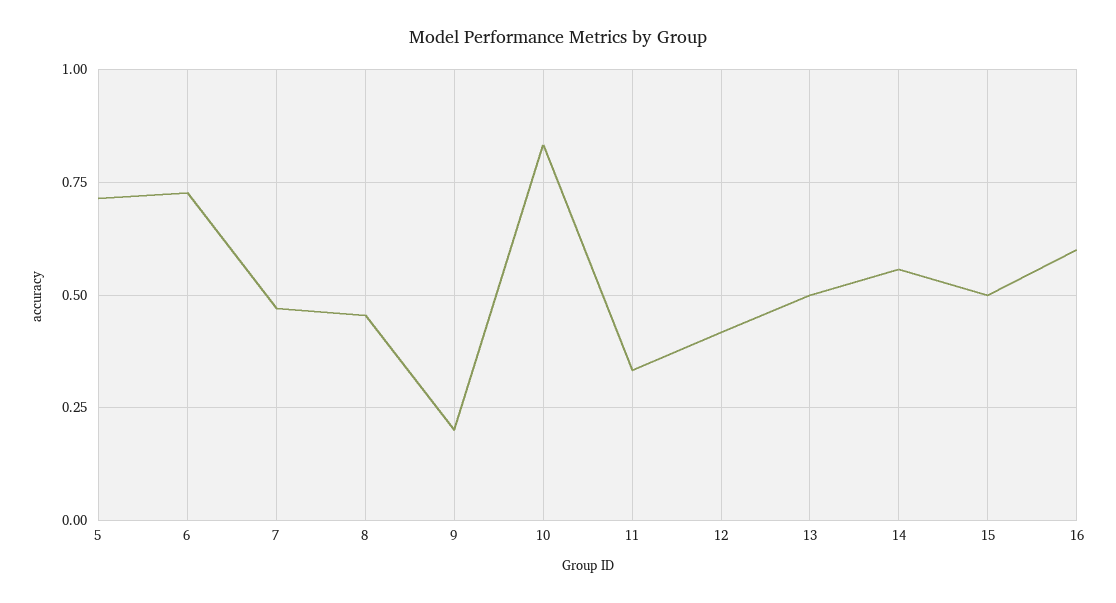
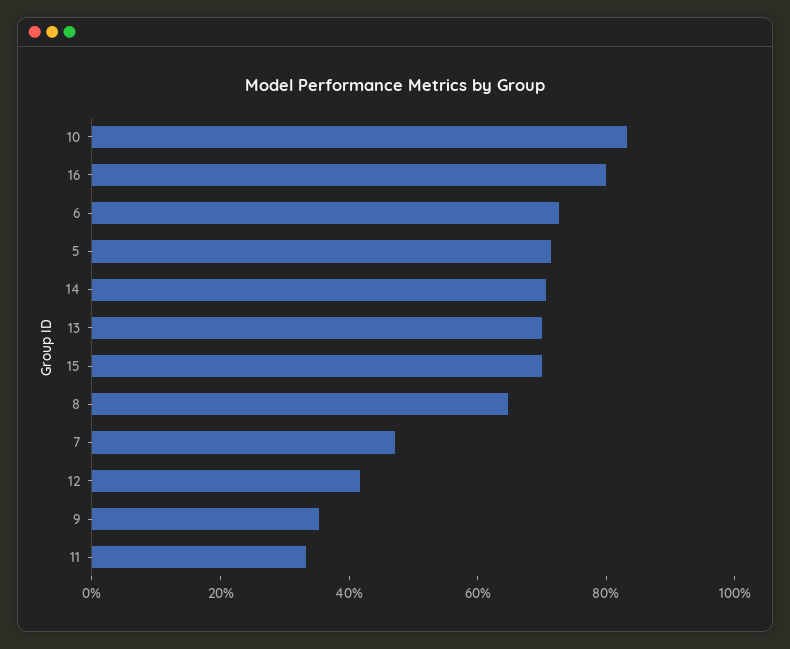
  {
    "5": 0.725,
    "6": 0.725,
    "7": 0.475,
-   "8": 0.45,
+   "8": 0.65,
-   "9": 0.2,
+   "9": 0.35,
    "10": 0.825,
    "11": 0.325,
    "12": 0.425,
-   "13": 0.5,
+   "13": 0.7,
-   "14": 0.55,
+   "14": 0.7,
-   "15": 0.5,
+   "15": 0.7,
-   "16": 0.6
+   "16": 0.8
  }

